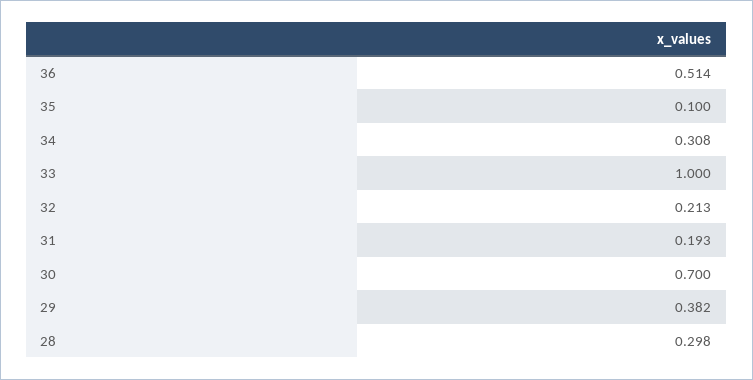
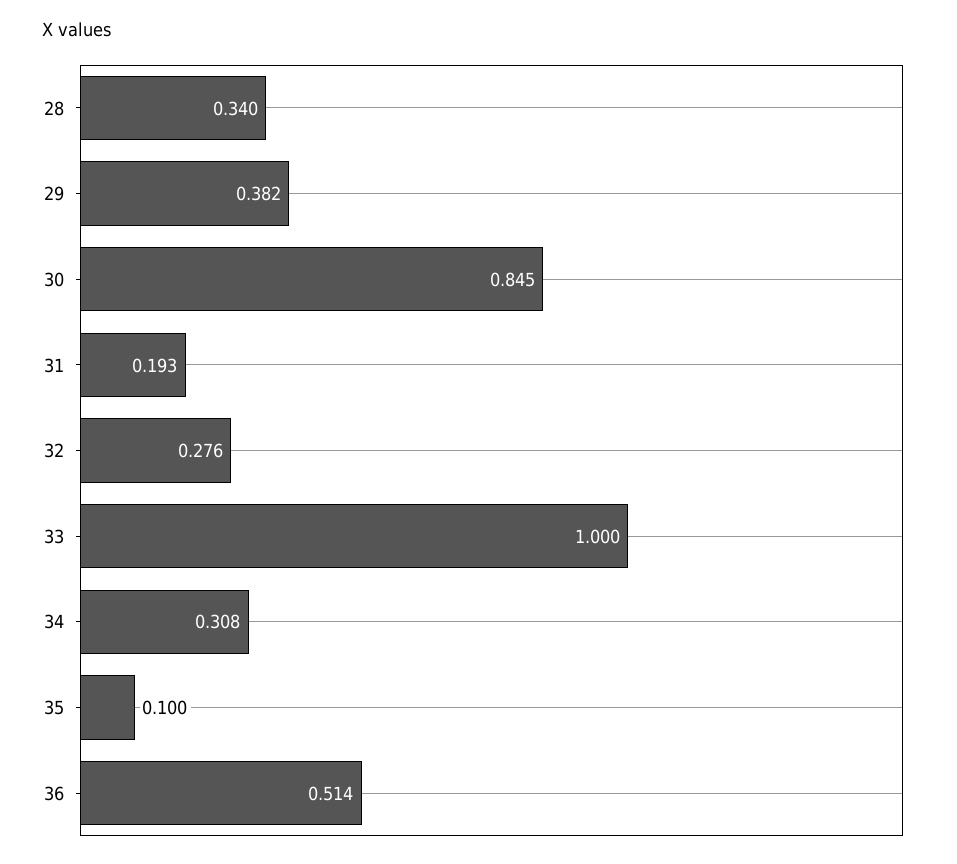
  {
    "36": 0.514,
    "35": 0.1,
    "34": 0.308,
    "33": 1,
-   "32": 0.213,
+   "32": 0.276,
    "31": 0.193,
-   "30": 0.7,
+   "30": 0.845,
    "29": 0.382,
-   "28": 0.298
+   "28": 0.34
  }

